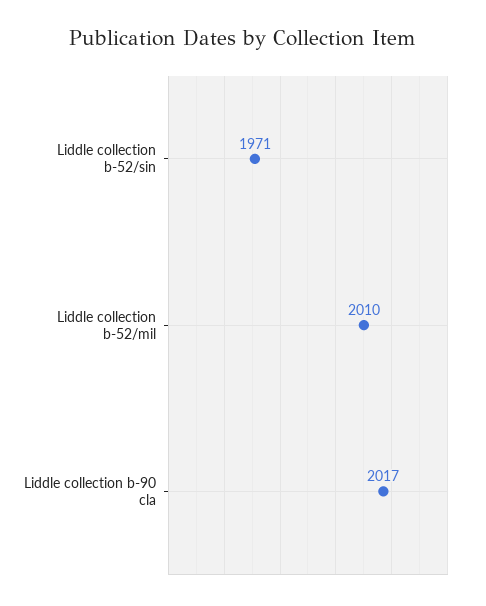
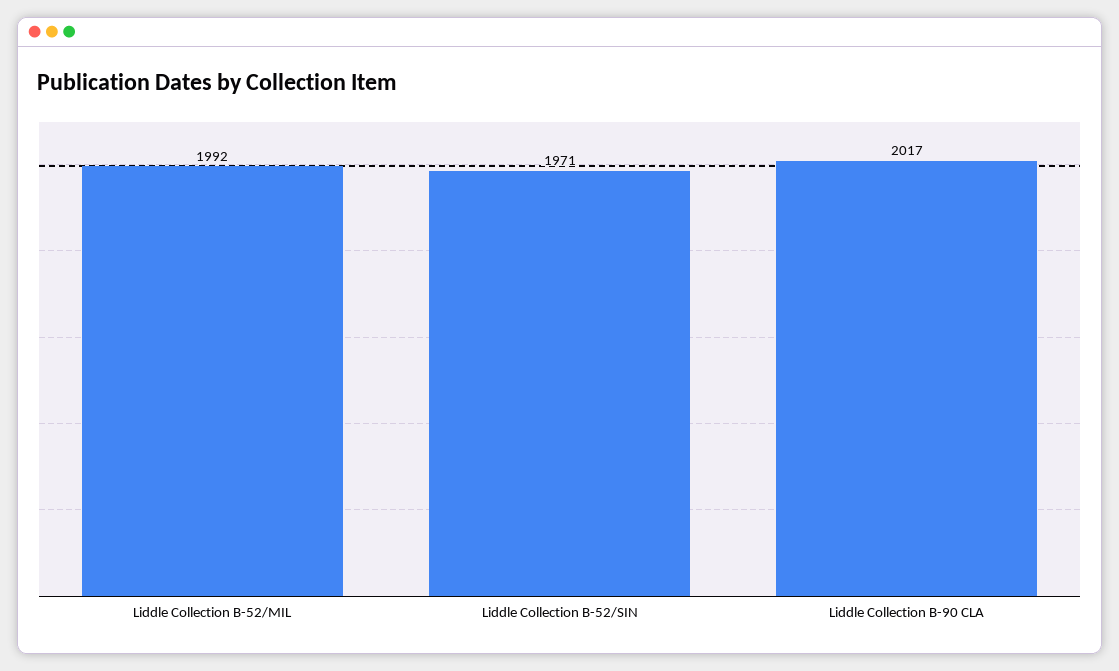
  {
    "Liddle collection b-52/sin": 1971,
-   "Liddle collection b-52/mil": 2010,
+   "Liddle collection b-52/mil": 1992,
    "Liddle collection b-90 cla": 2017
  }

